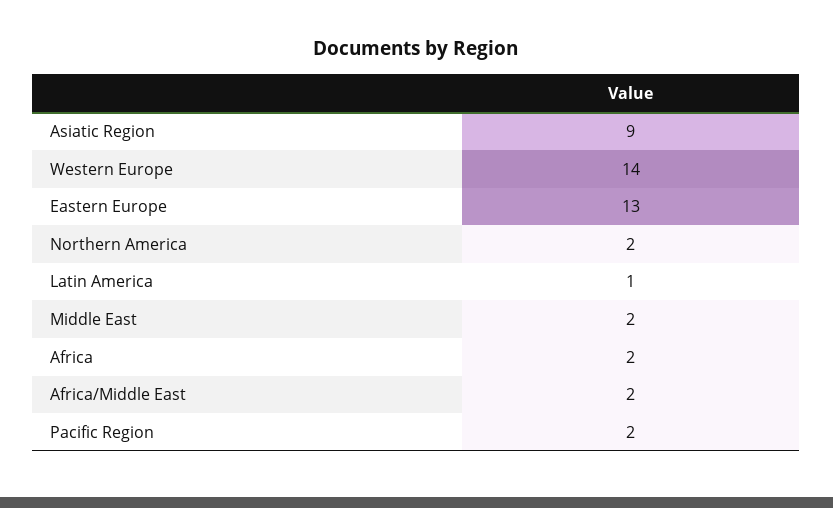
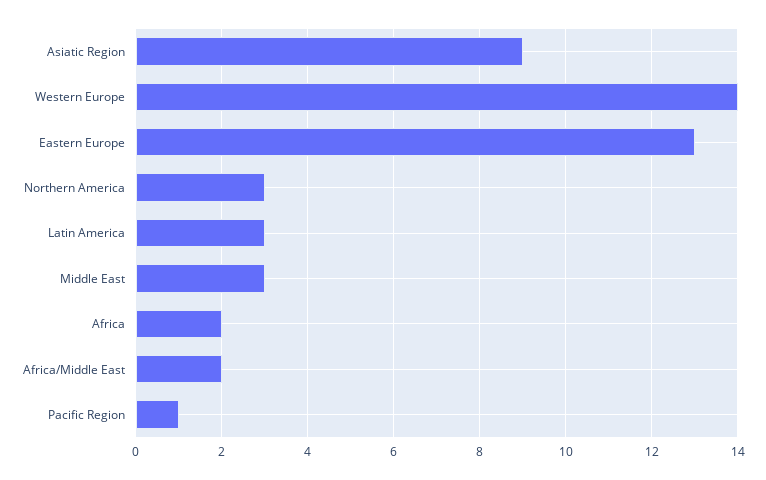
  {
    "Asiatic Region": 9,
    "Western Europe": 14,
    "Eastern Europe": 13,
-   "Northern America": 2,
+   "Northern America": 3,
-   "Latin America": 1,
+   "Latin America": 3,
-   "Middle East": 2,
+   "Middle East": 3,
    "Africa": 2,
    "Africa/Middle East": 2,
-   "Pacific Region": 2
+   "Pacific Region": 1
  }

